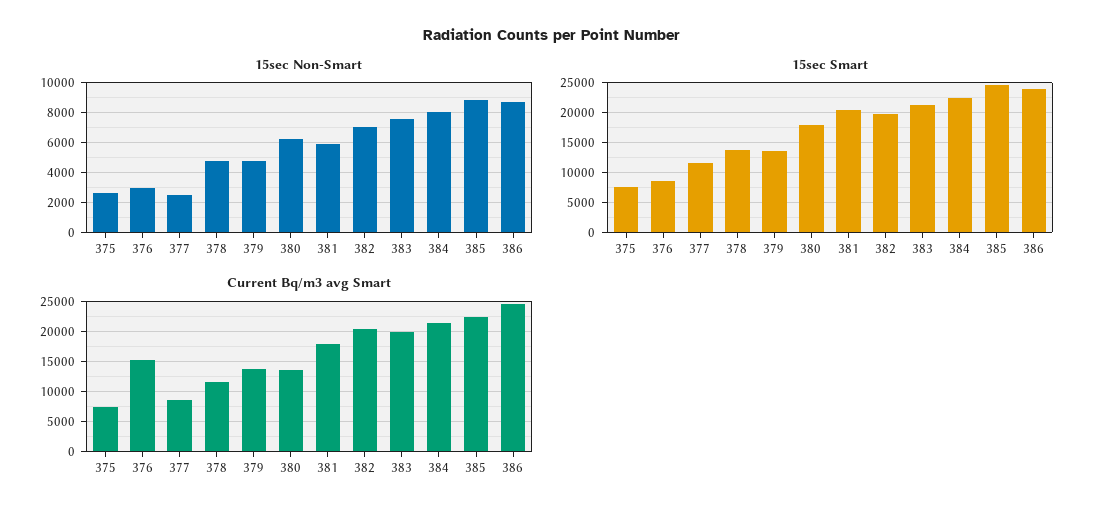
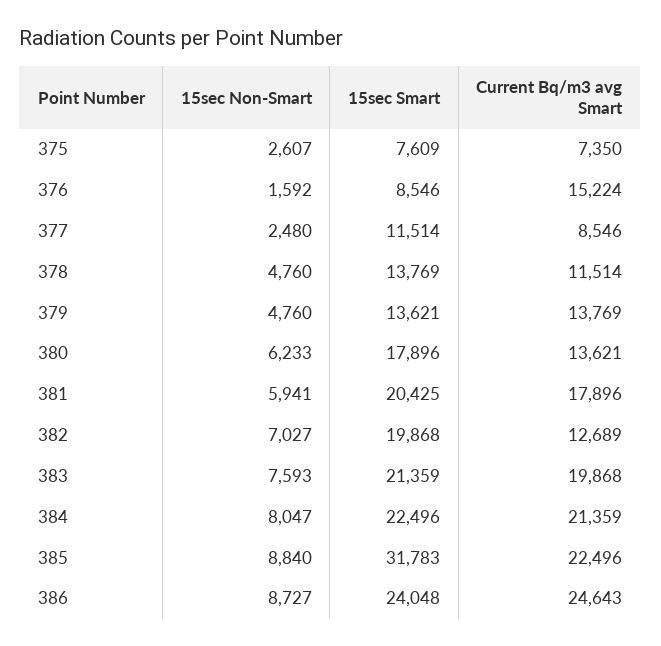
  {
    "15sec Non-Smart": {
      "375": 2607,
-     "376": 3000,
+     "376": 1592,
      "377": 2480,
      "378": 4760,
      "379": 4760,
      "380": 6233,
      "381": 5941,
      "382": 7027,
      "383": 7593,
      "384": 8047,
      "385": 8840,
      "386": 8727
    },
    "15sec Smart": {
      "375": 7609,
      "376": 8546,
      "377": 11514,
      "378": 13769,
      "379": 13621,
      "380": 17896,
      "381": 20425,
      "382": 19868,
      "383": 21359,
      "384": 22496,
-     "385": 25000,
+     "385": 31783,
      "386": 24048
    },
    "Current Bq/m3 avg Smart": {
      "375": 7350,
      "376": 15224,
      "377": 8546,
      "378": 11514,
      "379": 13769,
      "380": 13621,
      "381": 17896,
-     "382": 20000,
+     "382": 12689,
      "383": 19868,
      "384": 21359,
      "385": 22496,
      "386": 24643
    }
  }

